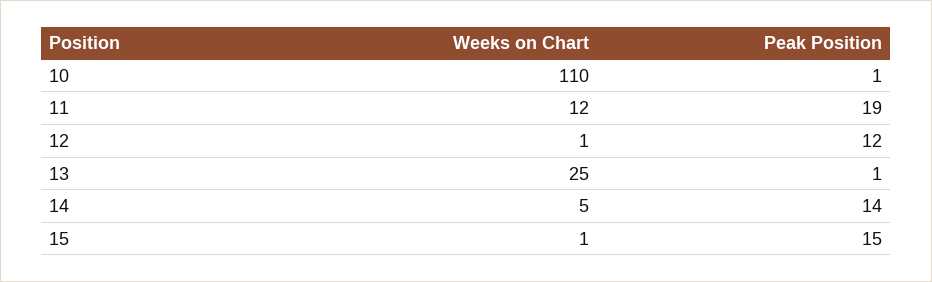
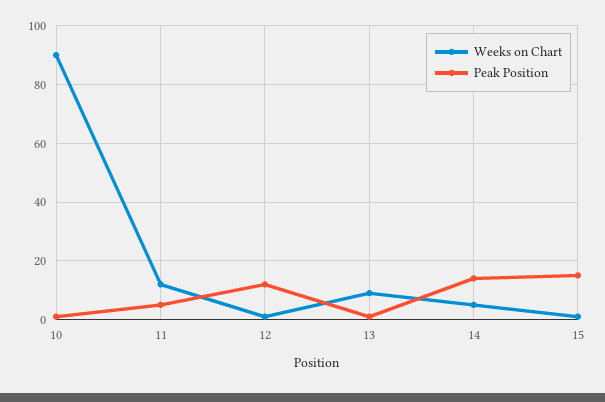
  {
    "Weeks on Chart": {
-     "10": 110,
+     "10": 90,
      "11": 12,
      "12": 1,
-     "13": 25,
+     "13": 10,
      "14": 5,
      "15": 1
    },
    "Peak Position": {
      "10": 1,
-     "11": 19,
+     "11": 5,
      "12": 12,
      "13": 1,
      "14": 14,
      "15": 15
    }
  }

